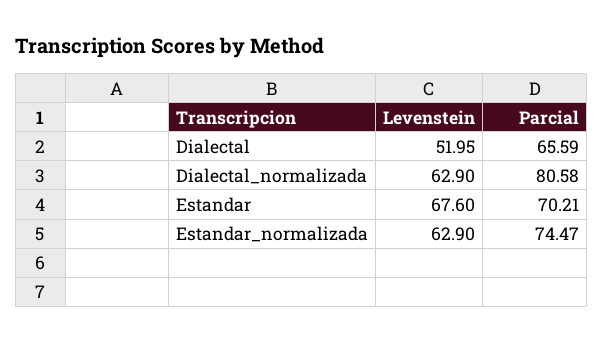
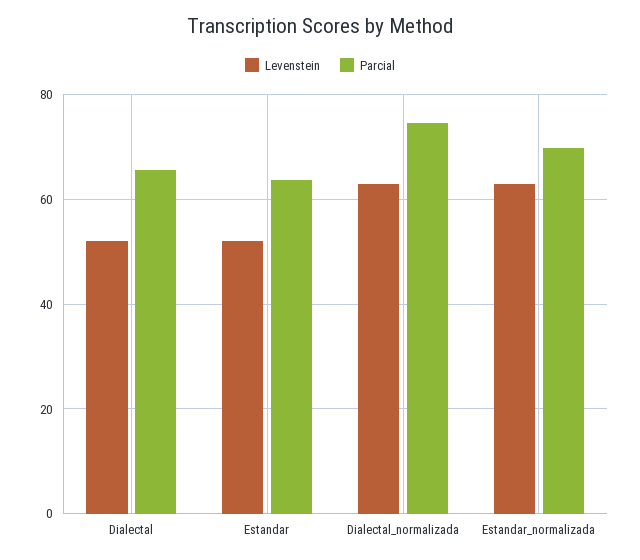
  {
    "Levenstein": {
      "Dialectal": 51.95,
      "Dialectal_normalizada": 62.9,
-     "Estandar": 67.6,
+     "Estandar": 52,
      "Estandar_normalizada": 62.9
    },
    "Parcial": {
      "Dialectal": 65.59,
-     "Dialectal_normalizada": 80.58,
+     "Dialectal_normalizada": 74,
-     "Estandar": 70.21,
+     "Estandar": 64,
-     "Estandar_normalizada": 74.47
+     "Estandar_normalizada": 70
    }
  }

